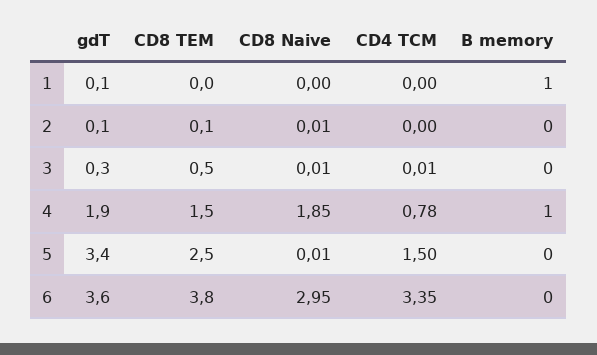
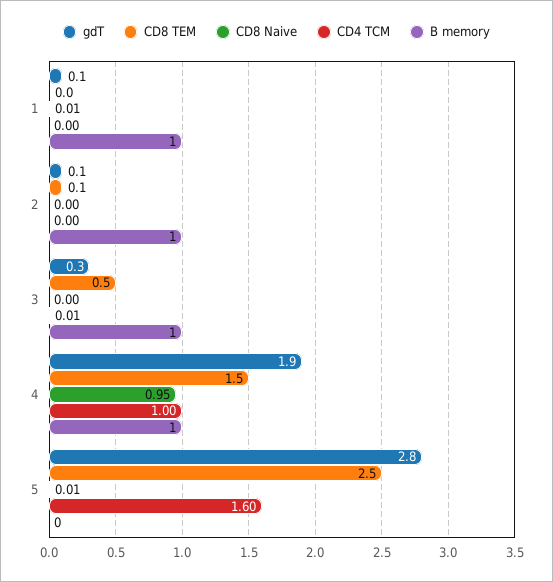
  {
    "gdT": {
      "1": 0.1,
      "2": 0.1,
      "3": 0.3,
      "4": 1.9,
-     "5": 3.4,
+     "5": 2.8
-     "6": 3.6
    },
    "CD8 TEM": {
      "1": 0,
      "2": 0.1,
      "3": 0.5,
      "4": 1.5,
-     "5": 2.5,
+     "5": 2.5
-     "6": 3.8
    },
    "CD8 Naive": {
-     "1": 0,
+     "1": 0.01,
-     "2": 0.01,
+     "2": 0,
-     "3": 0.01,
+     "3": 0,
-     "4": 1.85,
+     "4": 0.95,
-     "5": 0.01,
+     "5": 0.01
-     "6": 2.95
    },
    "CD4 TCM": {
      "1": 0,
      "2": 0,
      "3": 0.01,
-     "4": 0.78,
+     "4": 1,
-     "5": 1.5,
+     "5": 1.6
-     "6": 3.35
    },
    "B memory": {
      "1": 1,
-     "2": 0,
+     "2": 1,
-     "3": 0,
+     "3": 1,
      "4": 1,
-     "5": 0,
+     "5": 0
-     "6": 0
    }
  }

